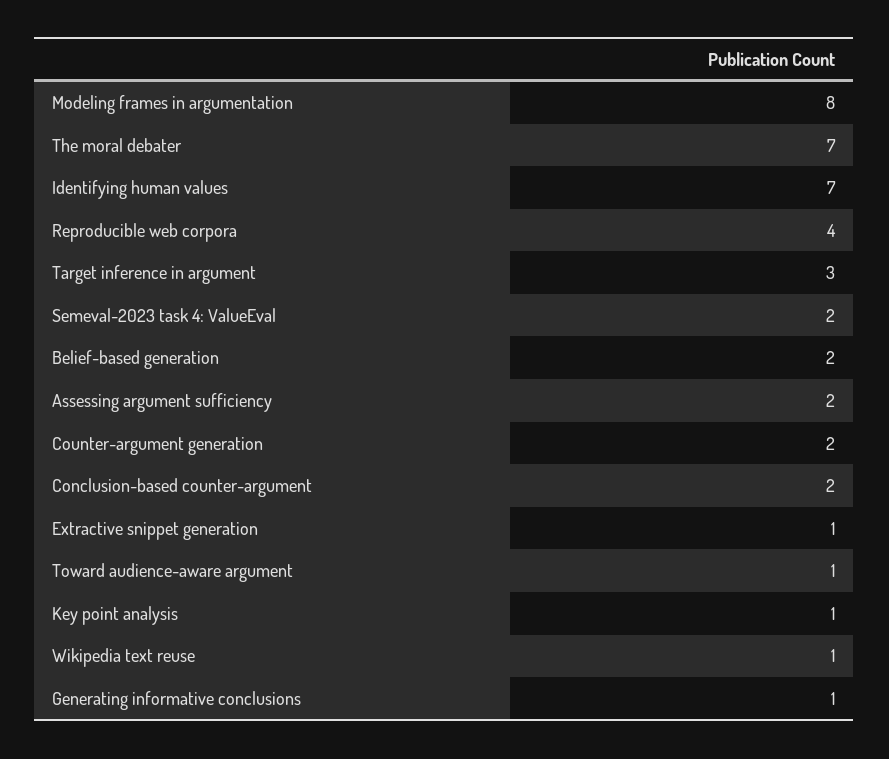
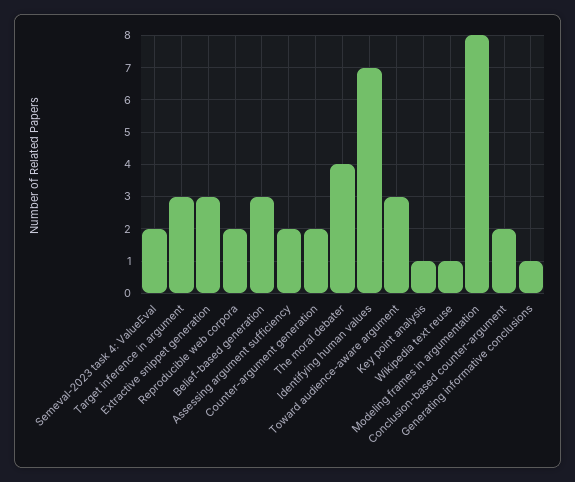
  {
    "Modeling frames in argumentation": 8,
-   "The moral debater": 7,
+   "The moral debater": 4,
    "Identifying human values": 7,
-   "Reproducible web corpora": 4,
+   "Reproducible web corpora": 2,
    "Target inference in argument": 3,
    "Semeval-2023 task 4: ValueEval": 2,
-   "Belief-based generation": 2,
+   "Belief-based generation": 3,
    "Assessing argument sufficiency": 2,
    "Counter-argument generation": 2,
    "Conclusion-based counter-argument": 2,
-   "Extractive snippet generation": 1,
+   "Extractive snippet generation": 3,
-   "Toward audience-aware argument": 1,
+   "Toward audience-aware argument": 3,
    "Key point analysis": 1,
    "Wikipedia text reuse": 1,
    "Generating informative conclusions": 1
  }

